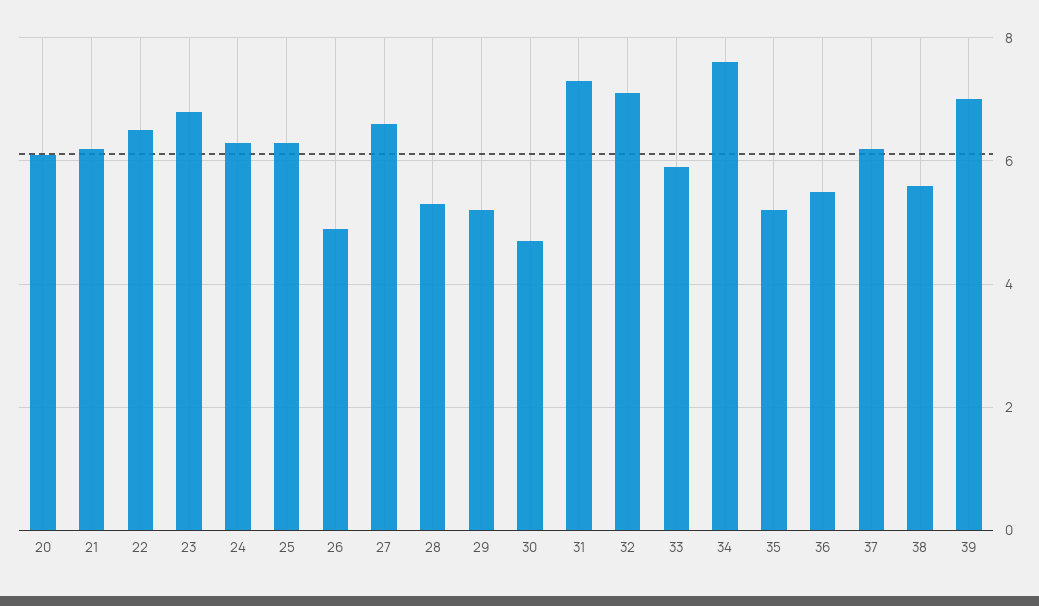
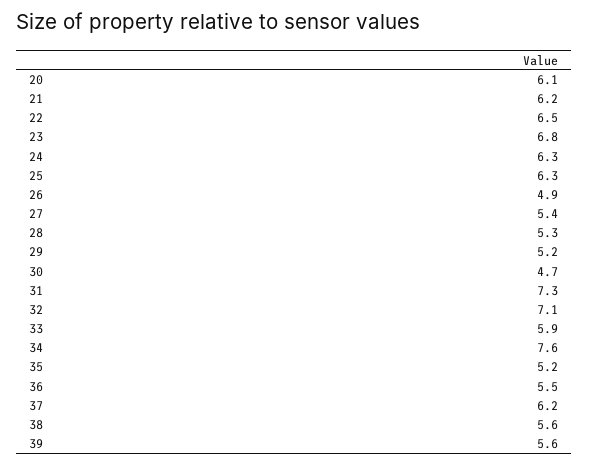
  {
    "20": 6.1,
    "21": 6.2,
    "22": 6.5,
    "23": 6.8,
    "24": 6.3,
    "25": 6.3,
    "26": 4.9,
-   "27": 6.5,
+   "27": 5.4,
    "28": 5.3,
    "29": 5.2,
    "30": 4.7,
    "31": 7.3,
    "32": 7.1,
    "33": 5.9,
    "34": 7.6,
    "35": 5.2,
    "36": 5.5,
    "37": 6.2,
    "38": 5.6,
-   "39": 7
+   "39": 5.6
  }

